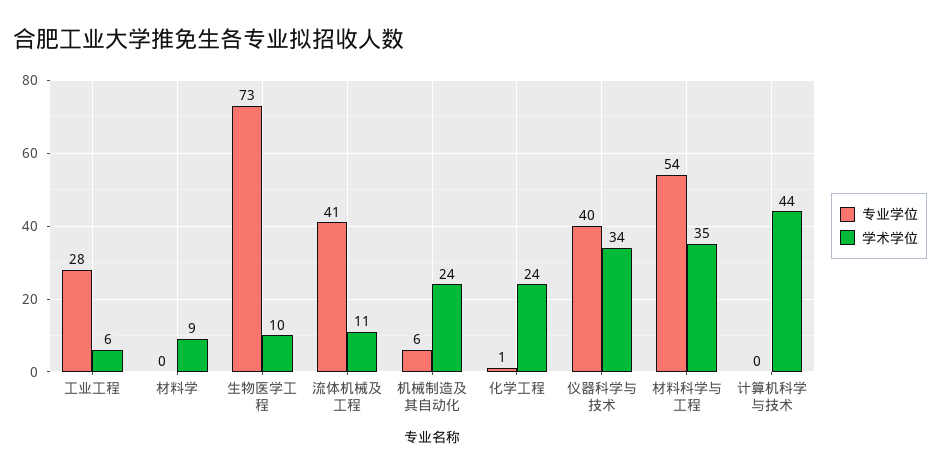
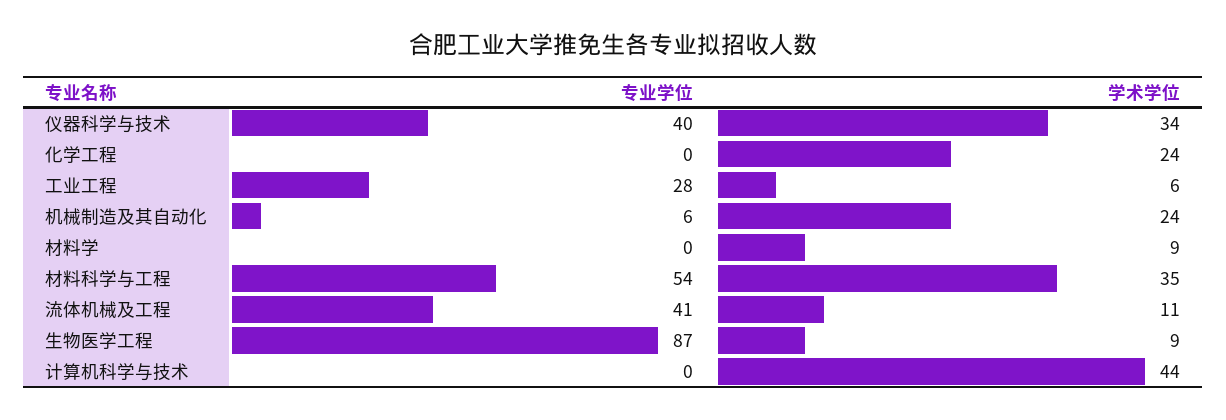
  {
    "专业学位": {
      "工业工程": 28,
      "材料学": 0,
-     "生物医学工程": 73,
+     "生物医学工程": 87,
      "流体机械及工程": 41,
      "机械制造及其自动化": 6,
-     "化学工程": 1,
+     "化学工程": 0,
      "仪器科学与技术": 40,
      "材料科学与工程": 54,
      "计算机科学与技术": 0
    },
    "学术学位": {
      "工业工程": 6,
      "材料学": 9,
-     "生物医学工程": 10,
+     "生物医学工程": 9,
      "流体机械及工程": 11,
      "机械制造及其自动化": 24,
      "化学工程": 24,
      "仪器科学与技术": 34,
      "材料科学与工程": 35,
      "计算机科学与技术": 44
    }
  }

